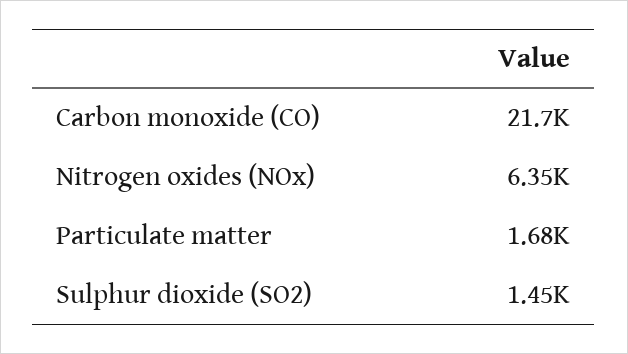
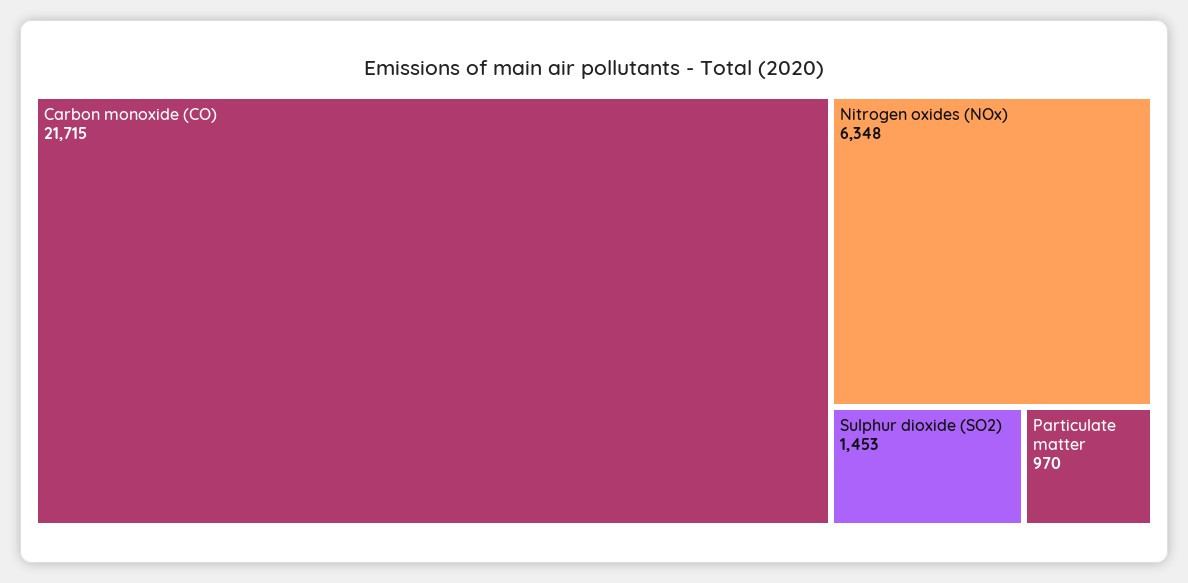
  {
    "Carbon monoxide (CO)": 21715,
    "Nitrogen oxides (NOx)": 6348,
-   "Particulate matter": 1680,
+   "Particulate matter": 970,
    "Sulphur dioxide (SO2)": 1453
  }

